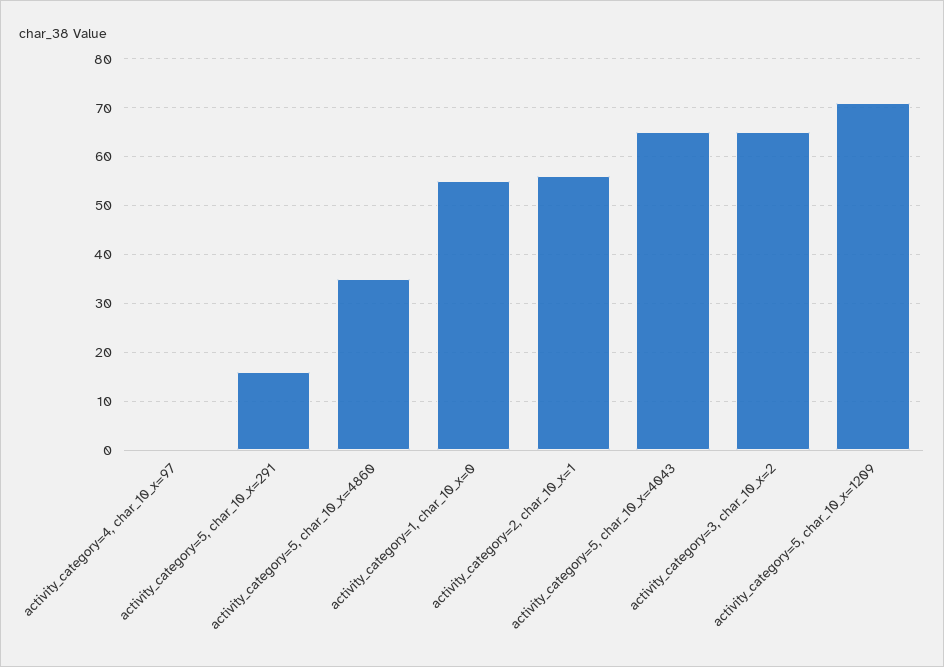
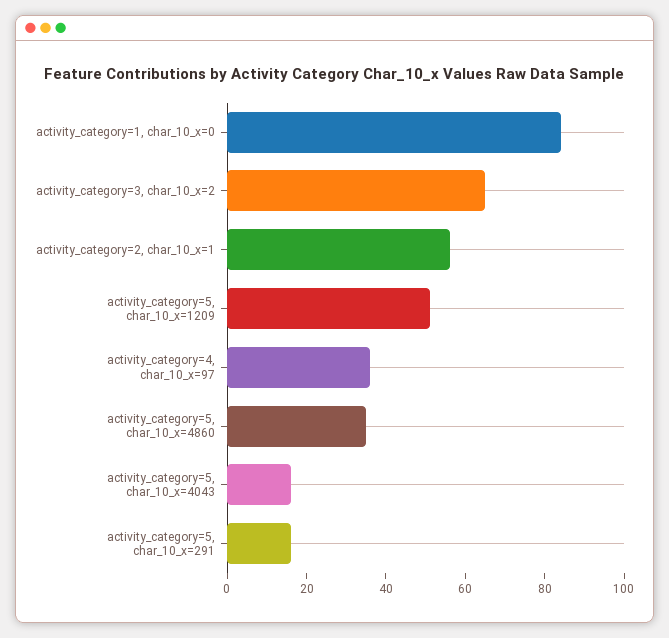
  {
-   "activity_category=4, char_10_x=97": 0,
+   "activity_category=4, char_10_x=97": 35,
    "activity_category=5, char_10_x=291": 15,
    "activity_category=5, char_10_x=4860": 35,
-   "activity_category=1, char_10_x=0": 55,
+   "activity_category=1, char_10_x=0": 85,
    "activity_category=2, char_10_x=1": 55,
-   "activity_category=5, char_10_x=4043": 65,
+   "activity_category=5, char_10_x=4043": 15,
    "activity_category=3, char_10_x=2": 65,
-   "activity_category=5, char_10_x=1209": 70
+   "activity_category=5, char_10_x=1209": 50
  }

